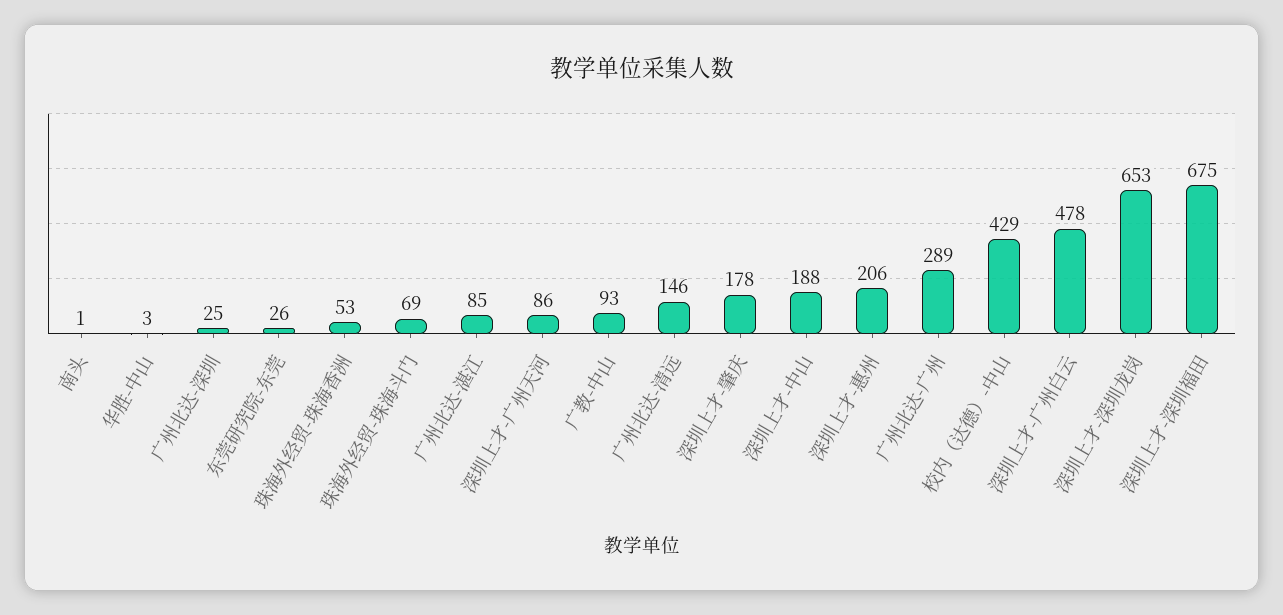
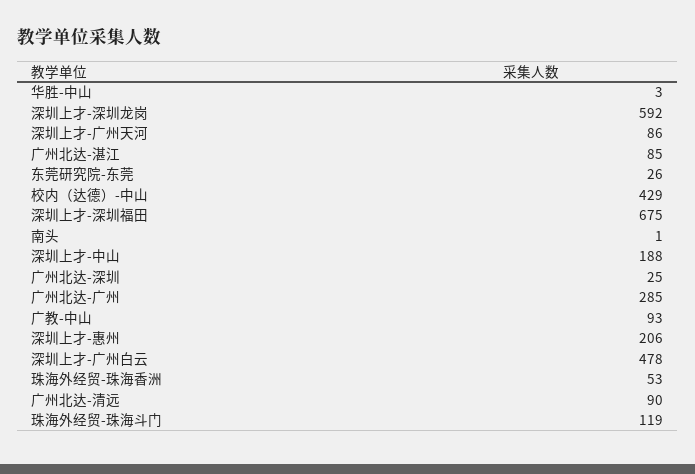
  {
    "南头": 1,
    "华胜-中山": 3,
    "广州北达-深圳": 25,
    "东莞研究院-东莞": 26,
    "珠海外经贸-珠海香洲": 53,
-   "珠海外经贸-珠海斗门": 69,
+   "珠海外经贸-珠海斗门": 119,
    "广州北达-湛江": 85,
    "深圳上才-广州天河": 86,
    "广教-中山": 93,
-   "广州北达-清远": 146,
+   "广州北达-清远": 90,
-   "深圳上才-肇庆": 178,
    "深圳上才-中山": 188,
    "深圳上才-惠州": 206,
-   "广州北达-广州": 289,
+   "广州北达-广州": 285,
    "校内（达德）-中山": 429,
    "深圳上才-广州白云": 478,
-   "深圳上才-深圳龙岗": 653,
+   "深圳上才-深圳龙岗": 592,
    "深圳上才-深圳福田": 675
  }

